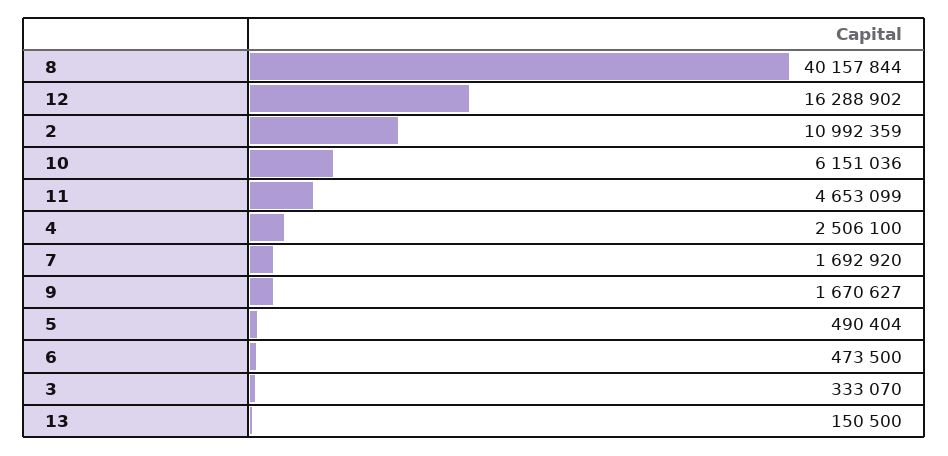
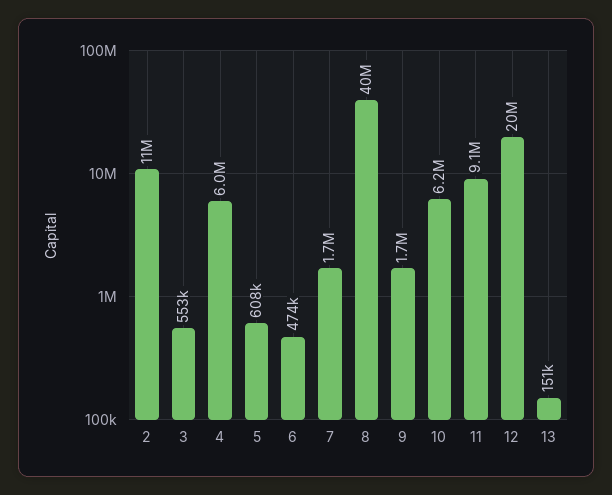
  {
    "8": 40157844,
-   "12": 16288902,
+   "12": 20000000,
    "2": 10992359,
    "10": 6151036,
-   "11": 4653099,
+   "11": 9100000,
-   "4": 2506100,
+   "4": 6000000,
    "7": 1692920,
    "9": 1670627,
-   "5": 490404,
+   "5": 608000,
    "6": 473500,
-   "3": 333070,
+   "3": 553000,
    "13": 150500
  }

